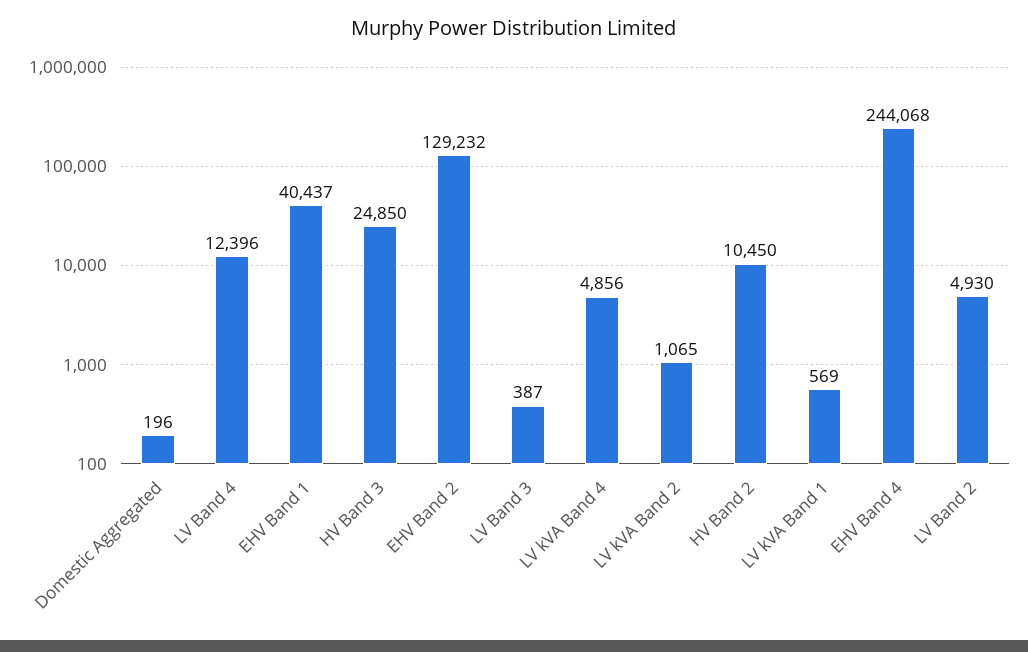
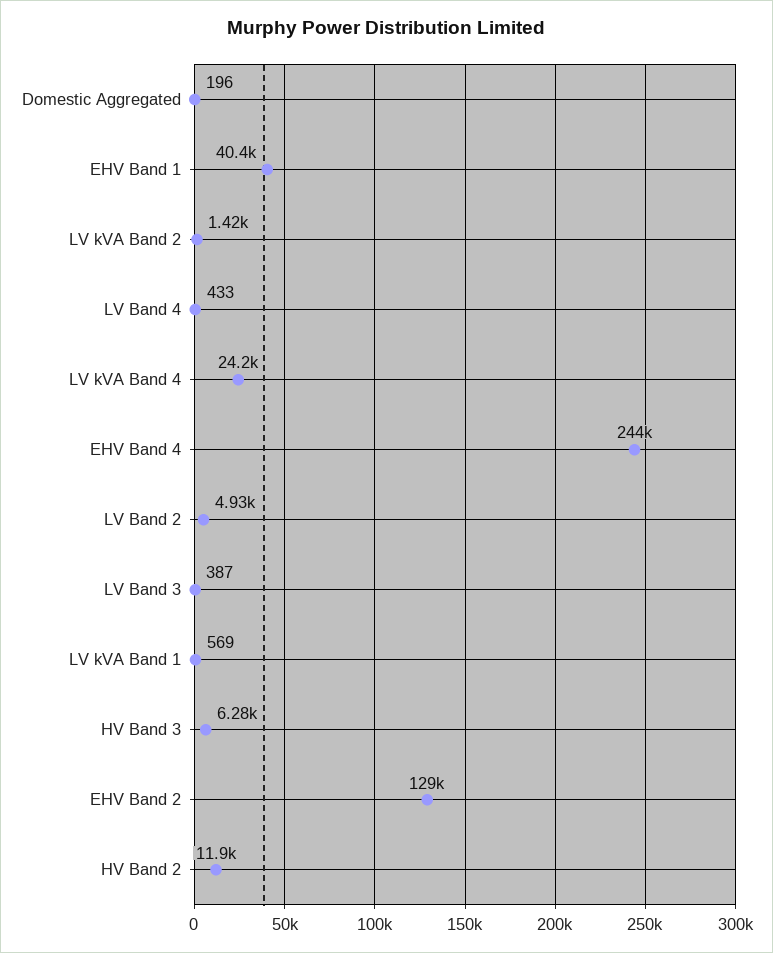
  {
    "Domestic Aggregated": 196,
-   "LV Band 4": 12396,
+   "LV Band 4": 433,
    "EHV Band 1": 40437,
-   "HV Band 3": 24850,
+   "HV Band 3": 6280,
    "EHV Band 2": 129232,
    "LV Band 3": 387,
-   "LV kVA Band 4": 4856,
+   "LV kVA Band 4": 24200,
-   "LV kVA Band 2": 1065,
+   "LV kVA Band 2": 1420,
-   "HV Band 2": 10450,
+   "HV Band 2": 11900,
    "LV kVA Band 1": 569,
    "EHV Band 4": 244068,
    "LV Band 2": 4930
  }

